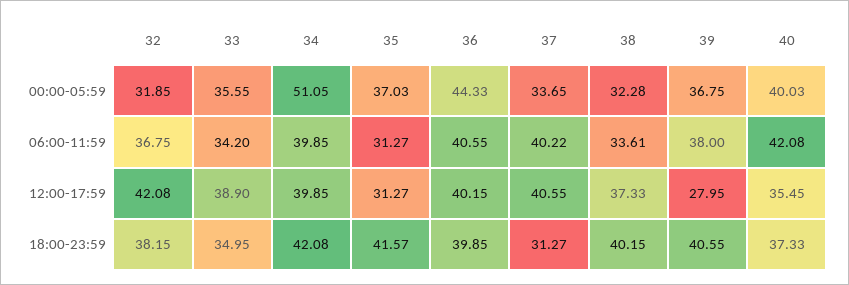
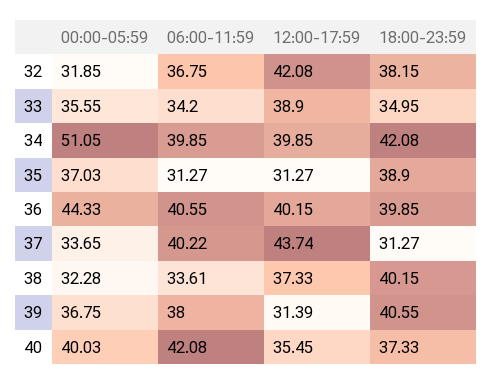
  {
    "32": {
      "00:00-05:59": 31.85,
      "06:00-11:59": 36.75,
      "12:00-17:59": 42.08,
      "18:00-23:59": 38.15
    },
    "33": {
      "00:00-05:59": 35.55,
      "06:00-11:59": 34.2,
      "12:00-17:59": 38.9,
      "18:00-23:59": 34.95
    },
    "34": {
      "00:00-05:59": 51.05,
      "06:00-11:59": 39.85,
      "12:00-17:59": 39.85,
      "18:00-23:59": 42.08
    },
    "35": {
      "00:00-05:59": 37.03,
      "06:00-11:59": 31.27,
      "12:00-17:59": 31.27,
-     "18:00-23:59": 41.57
+     "18:00-23:59": 38.9
    },
    "36": {
      "00:00-05:59": 44.33,
      "06:00-11:59": 40.55,
      "12:00-17:59": 40.15,
      "18:00-23:59": 39.85
    },
    "37": {
      "00:00-05:59": 33.65,
      "06:00-11:59": 40.22,
-     "12:00-17:59": 40.55,
+     "12:00-17:59": 43.74,
      "18:00-23:59": 31.27
    },
    "38": {
      "00:00-05:59": 32.28,
      "06:00-11:59": 33.61,
      "12:00-17:59": 37.33,
      "18:00-23:59": 40.15
    },
    "39": {
      "00:00-05:59": 36.75,
      "06:00-11:59": 38,
-     "12:00-17:59": 27.95,
+     "12:00-17:59": 31.39,
      "18:00-23:59": 40.55
    },
    "40": {
      "00:00-05:59": 40.03,
      "06:00-11:59": 42.08,
      "12:00-17:59": 35.45,
      "18:00-23:59": 37.33
    }
  }

